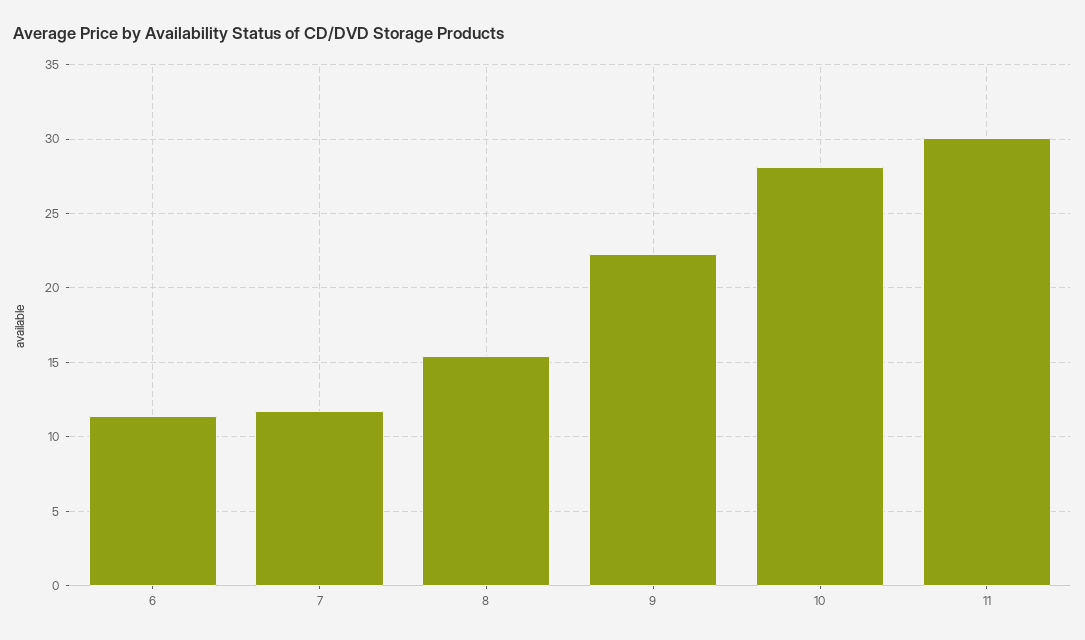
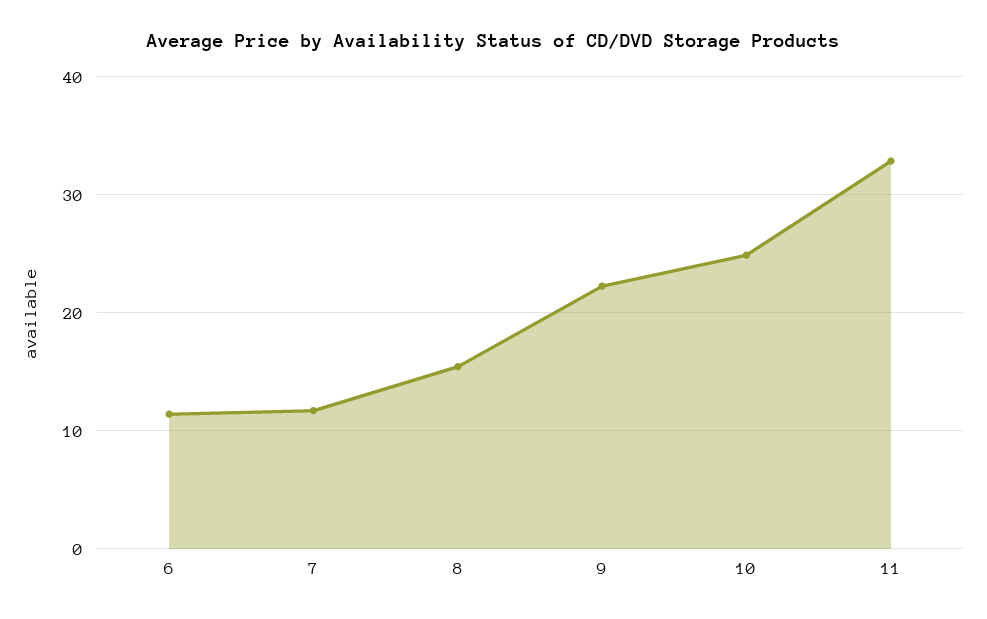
  {
    "6": 11.5,
    "7": 11.5,
    "8": 15.5,
    "9": 22.5,
-   "10": 28,
+   "10": 25,
-   "11": 30
+   "11": 33
  }

